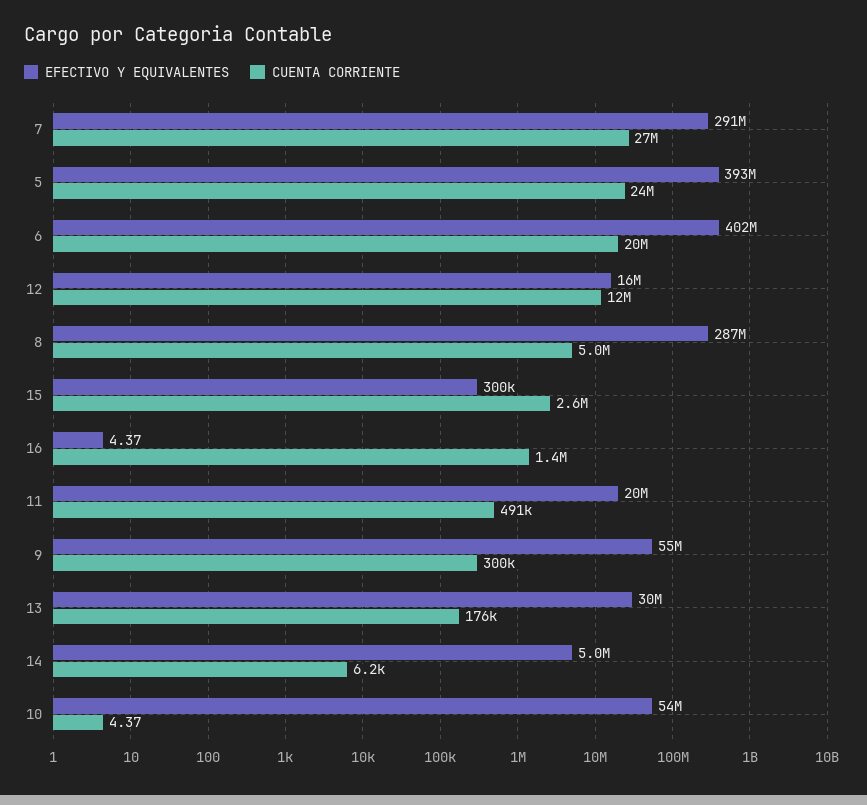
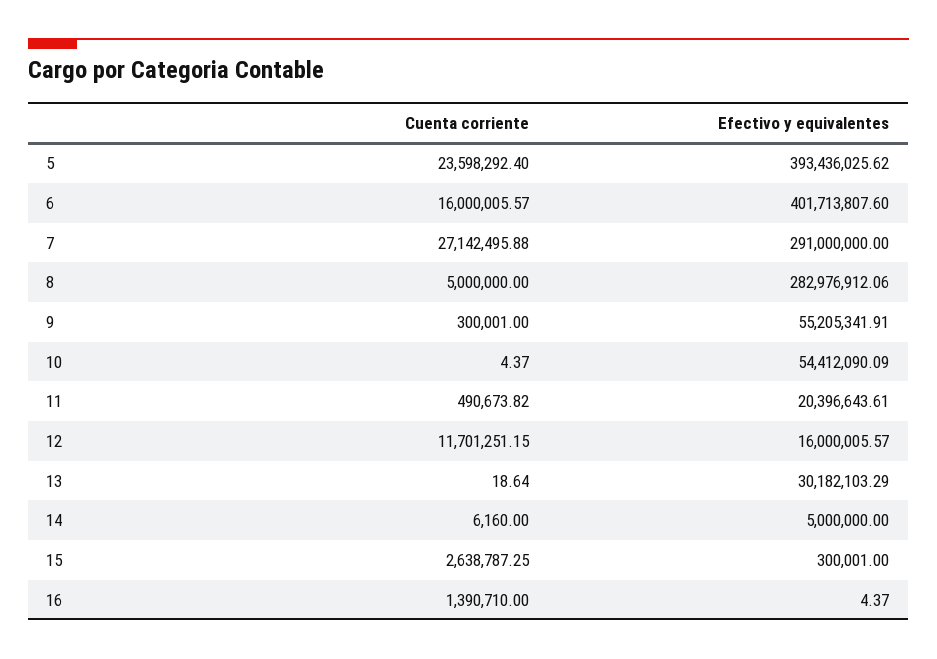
  {
    "EFECTIVO Y EQUIVALENTES": {
      "7": 291000000,
      "5": 393436025.62,
      "6": 401713807.6,
      "12": 16000005.57,
-     "8": 287000000,
+     "8": 282976912.06,
      "15": 300001,
      "16": 4.37,
      "11": 20396643.61,
      "9": 55205341.91,
      "13": 30182103.29,
      "14": 5000000,
      "10": 54412090.09
    },
    "CUENTA CORRIENTE": {
      "7": 27142495.88,
      "5": 23598292.4,
-     "6": 20000000,
+     "6": 16000005.57,
      "12": 11701251.15,
      "8": 5000000,
      "15": 2638787.25,
      "16": 1390710,
      "11": 490673.82,
      "9": 300001,
-     "13": 176000,
+     "13": 18.64,
      "14": 6160,
      "10": 4.37
    }
  }

